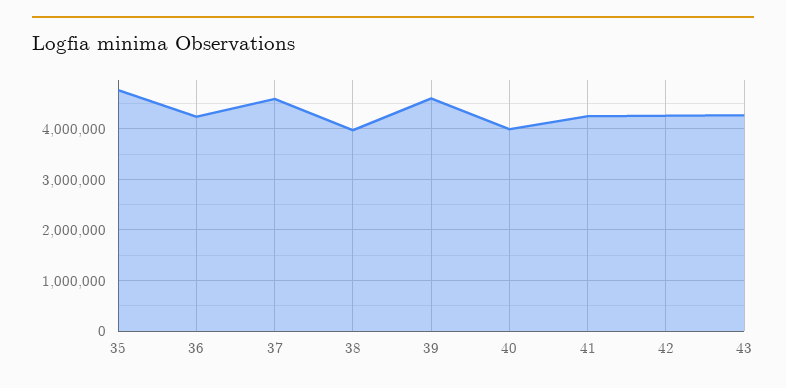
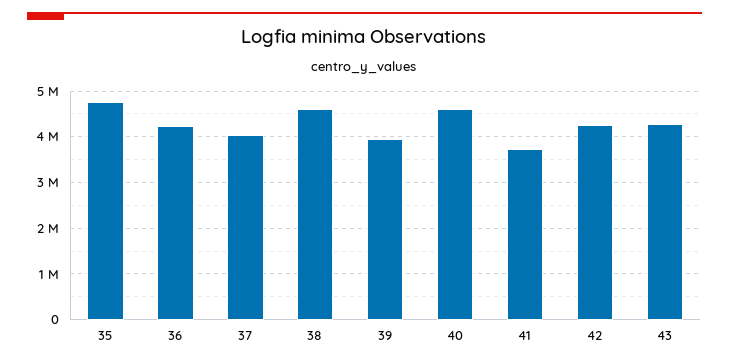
  {
    "35": 4800000,
    "36": 4200000,
-   "37": 4600000,
+   "37": 4000000,
-   "38": 4000000,
+   "38": 4600000,
-   "39": 4600000,
+   "39": 4000000,
-   "40": 4000000,
+   "40": 4600000,
-   "41": 4200000,
+   "41": 3800000,
    "42": 4200000,
    "43": 4200000
  }

